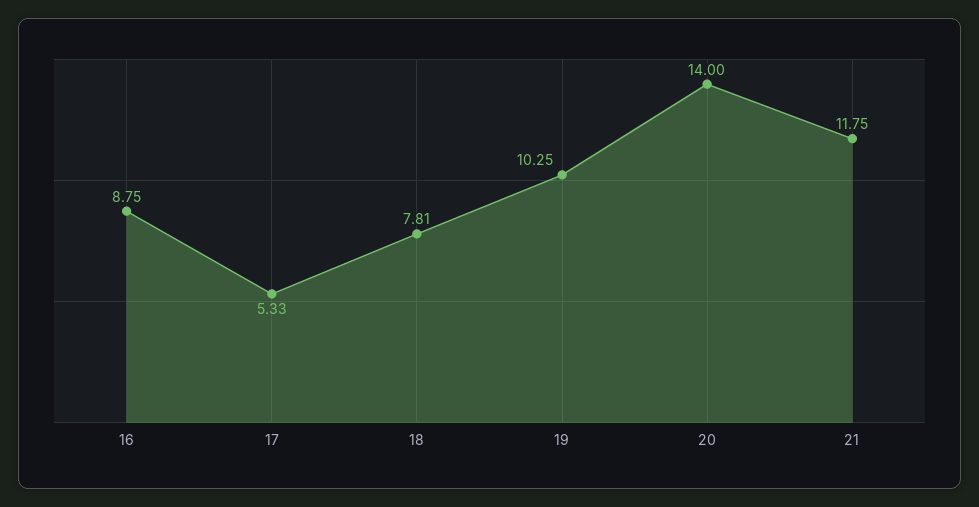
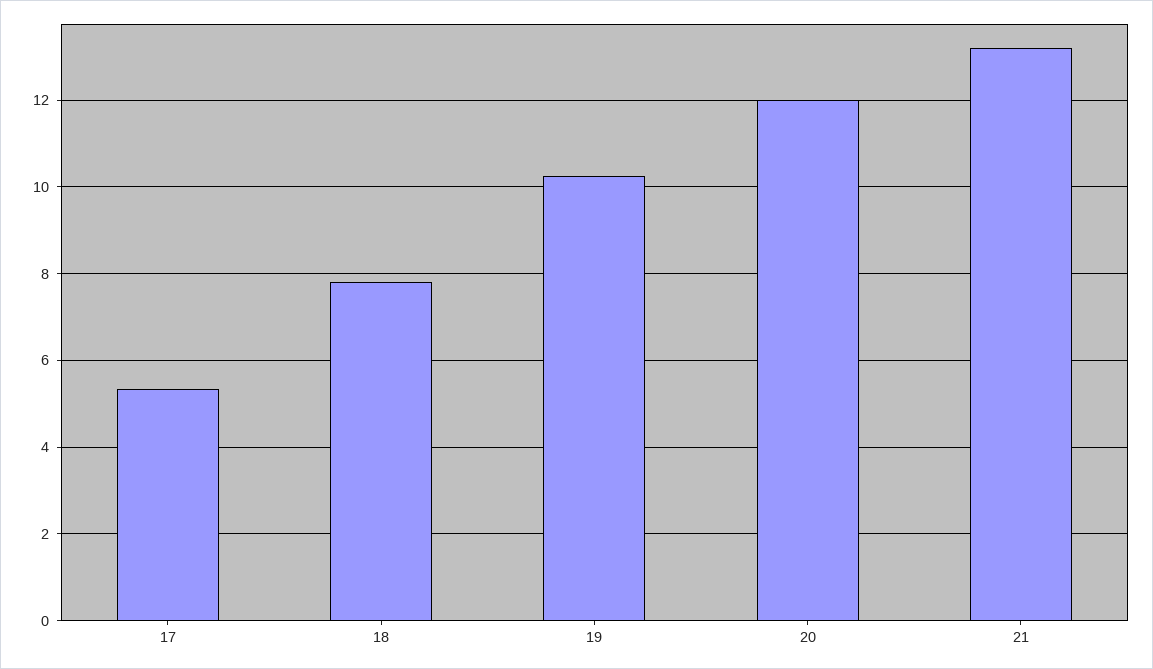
  {
-   "16": 8.75,
    "17": 5.33,
    "18": 7.81,
    "19": 10.25,
-   "20": 14,
+   "20": 12,
-   "21": 11.75
+   "21": 13.2
  }

